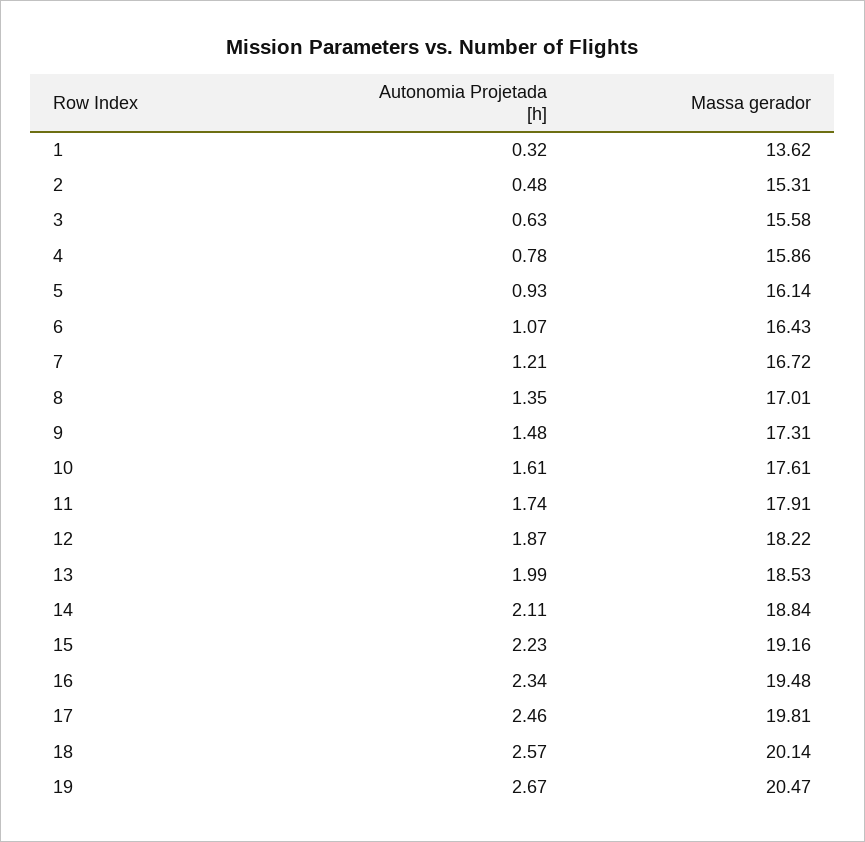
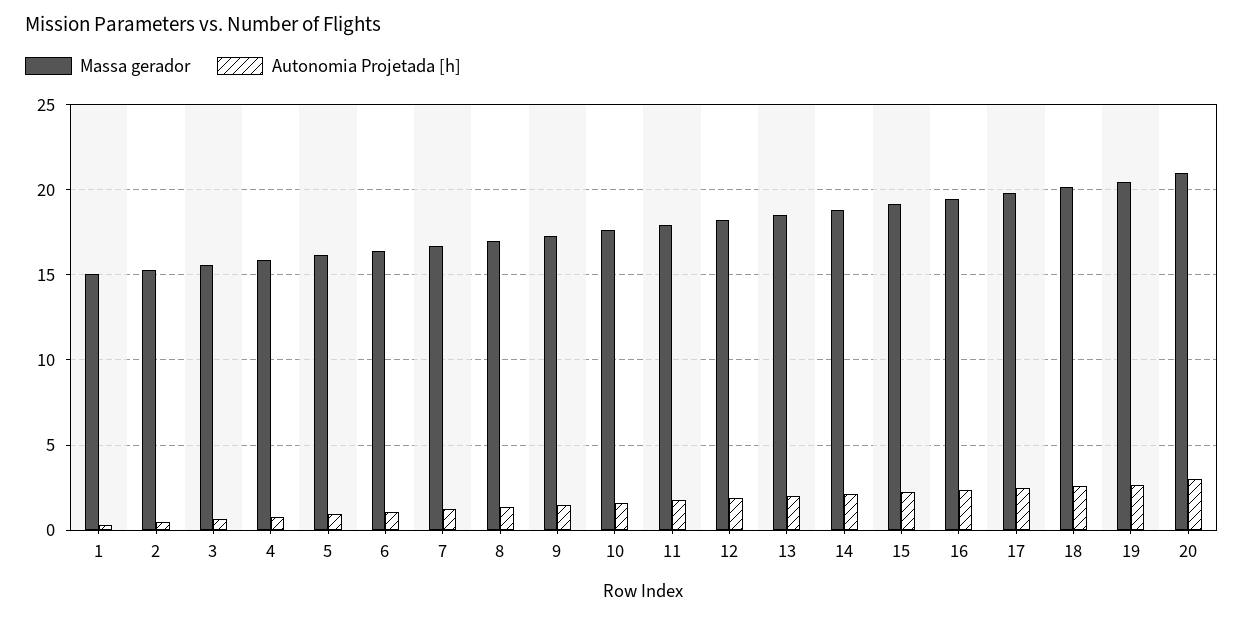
  {
    "Autonomia Projetada [h]": {
      "1": 0.32,
      "2": 0.48,
      "3": 0.63,
      "4": 0.78,
      "5": 0.93,
      "6": 1.07,
      "7": 1.21,
      "8": 1.35,
      "9": 1.48,
      "10": 1.61,
      "11": 1.74,
      "12": 1.87,
      "13": 1.99,
      "14": 2.11,
      "15": 2.23,
      "16": 2.34,
      "17": 2.46,
      "18": 2.57,
-     "19": 2.67
+     "19": 2.67,
+     "20": 3
    },
    "Massa gerador": {
-     "1": 13.62,
+     "1": 15,
      "2": 15.31,
      "3": 15.58,
      "4": 15.86,
      "5": 16.14,
      "6": 16.43,
      "7": 16.72,
      "8": 17.01,
      "9": 17.31,
      "10": 17.61,
      "11": 17.91,
      "12": 18.22,
      "13": 18.53,
      "14": 18.84,
      "15": 19.16,
      "16": 19.48,
      "17": 19.81,
      "18": 20.14,
-     "19": 20.47
+     "19": 20.47,
+     "20": 21
    }
  }

